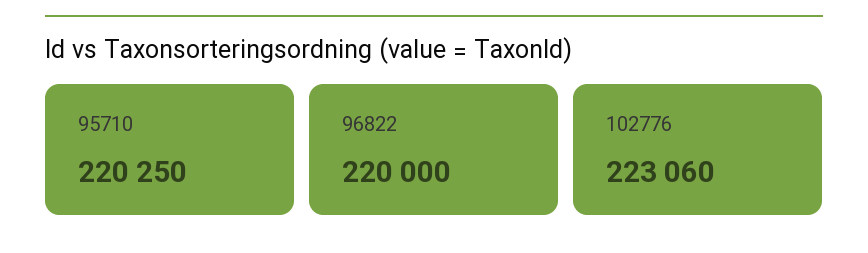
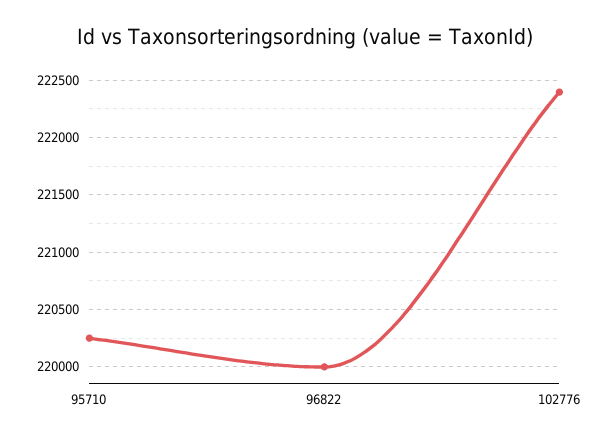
  {
    "95710": 220250,
    "96822": 220000,
-   "102776": 223060
+   "102776": 222400
  }

